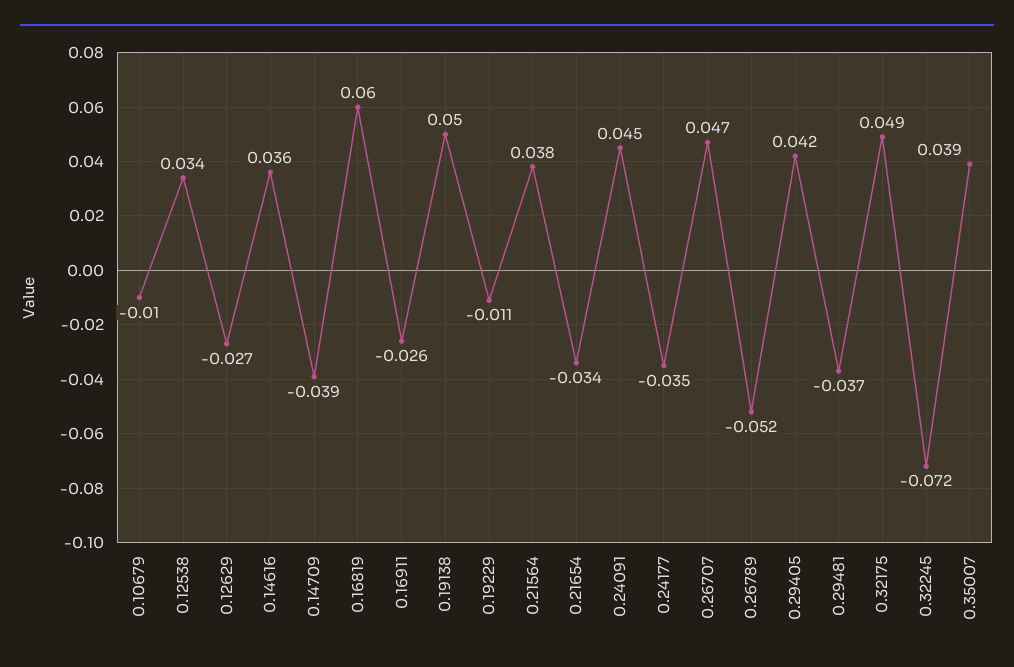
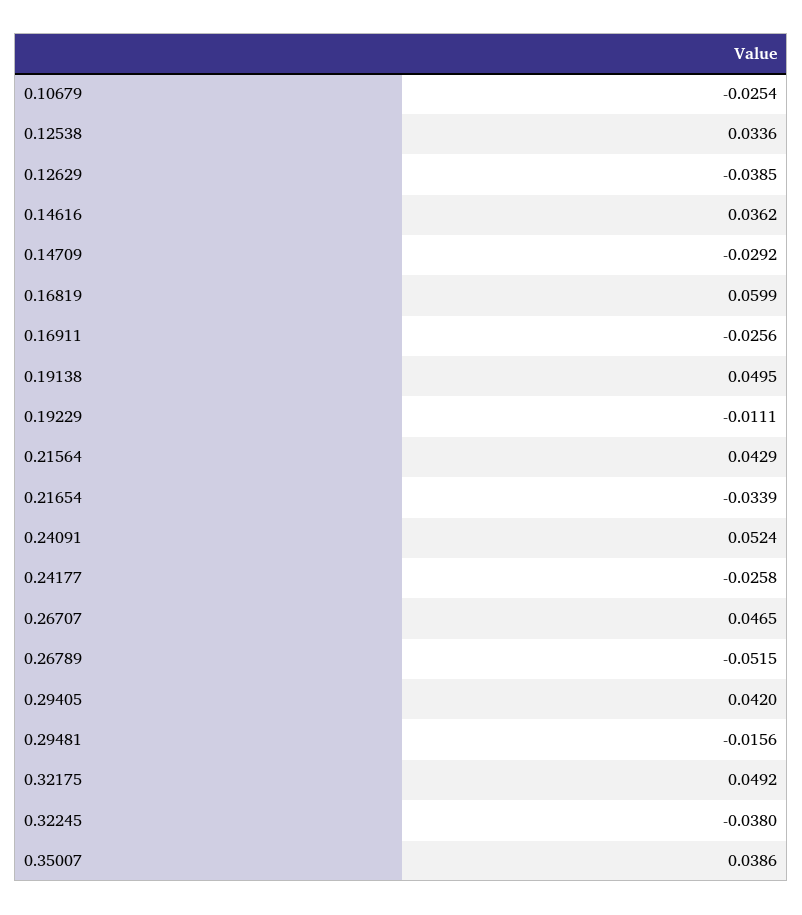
  {
-   "0.10679": -0.01,
+   "0.10679": -0.0254,
    "0.12538": 0.0336,
-   "0.12629": -0.027,
+   "0.12629": -0.0385,
    "0.14616": 0.0362,
-   "0.14709": -0.039,
+   "0.14709": -0.0292,
    "0.16819": 0.0599,
    "0.16911": -0.0256,
    "0.19138": 0.0495,
    "0.19229": -0.0111,
-   "0.21564": 0.038,
+   "0.21564": 0.0429,
    "0.21654": -0.0339,
-   "0.24091": 0.045,
+   "0.24091": 0.0524,
-   "0.24177": -0.035,
+   "0.24177": -0.0258,
    "0.26707": 0.0465,
    "0.26789": -0.0515,
    "0.29405": 0.042,
-   "0.29481": -0.037,
+   "0.29481": -0.0156,
    "0.32175": 0.0492,
-   "0.32245": -0.072,
+   "0.32245": -0.038,
    "0.35007": 0.0386
  }

